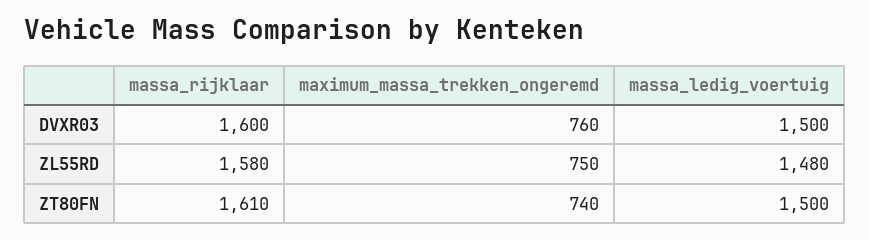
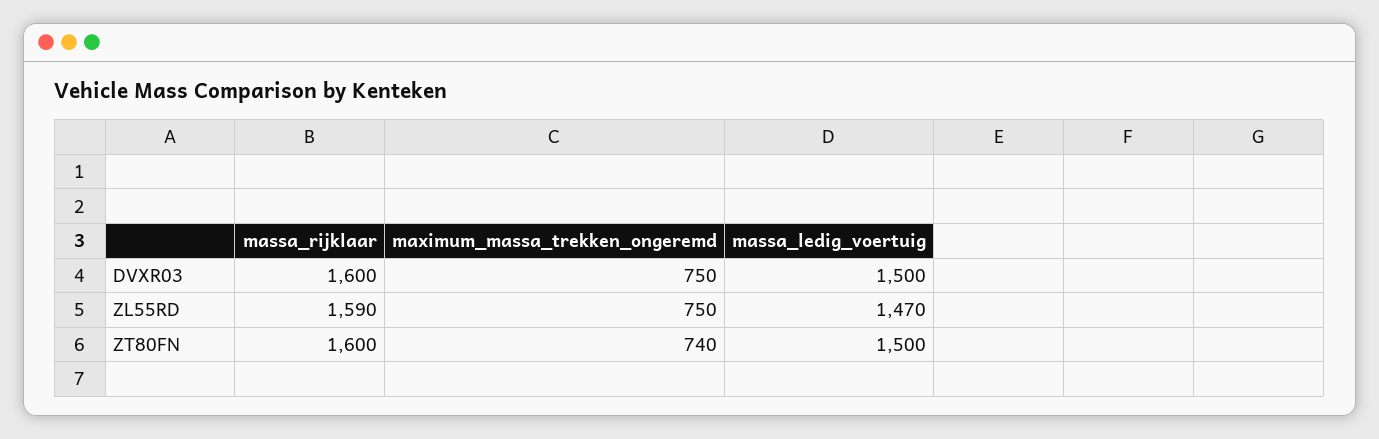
  {
    "massa_rijklaar": {
      "DVXR03": 1600,
-     "ZL55RD": 1580,
+     "ZL55RD": 1590,
-     "ZT80FN": 1610
+     "ZT80FN": 1600
    },
    "maximum_massa_trekken_ongeremd": {
-     "DVXR03": 760,
+     "DVXR03": 750,
      "ZL55RD": 750,
      "ZT80FN": 740
    },
    "massa_ledig_voertuig": {
      "DVXR03": 1500,
-     "ZL55RD": 1480,
+     "ZL55RD": 1470,
      "ZT80FN": 1500
    }
  }

